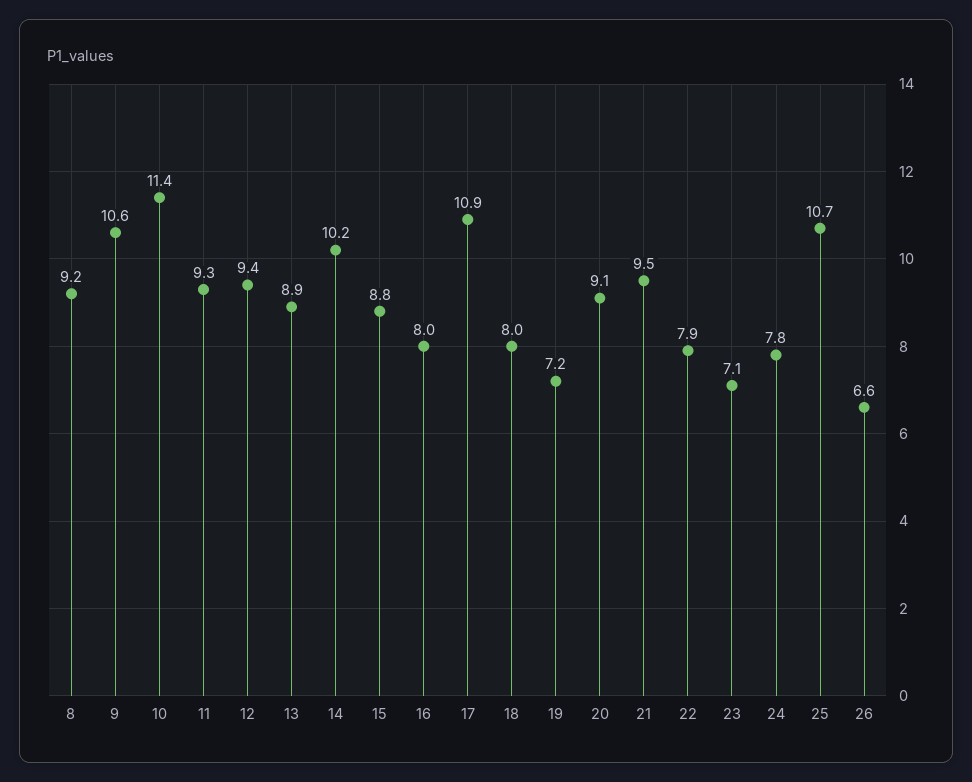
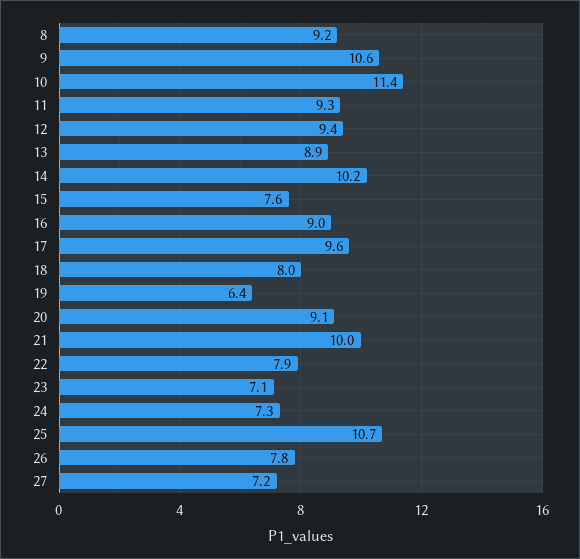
  {
    "8": 9.2,
    "9": 10.6,
    "10": 11.4,
    "11": 9.3,
    "12": 9.4,
    "13": 8.9,
    "14": 10.2,
-   "15": 8.8,
+   "15": 7.6,
-   "16": 8,
+   "16": 9,
-   "17": 10.9,
+   "17": 9.6,
    "18": 8,
-   "19": 7.2,
+   "19": 6.4,
    "20": 9.1,
-   "21": 9.5,
+   "21": 10,
    "22": 7.9,
    "23": 7.1,
-   "24": 7.8,
+   "24": 7.3,
    "25": 10.7,
-   "26": 6.6
+   "26": 7.8,
+   "27": 7.2
  }

